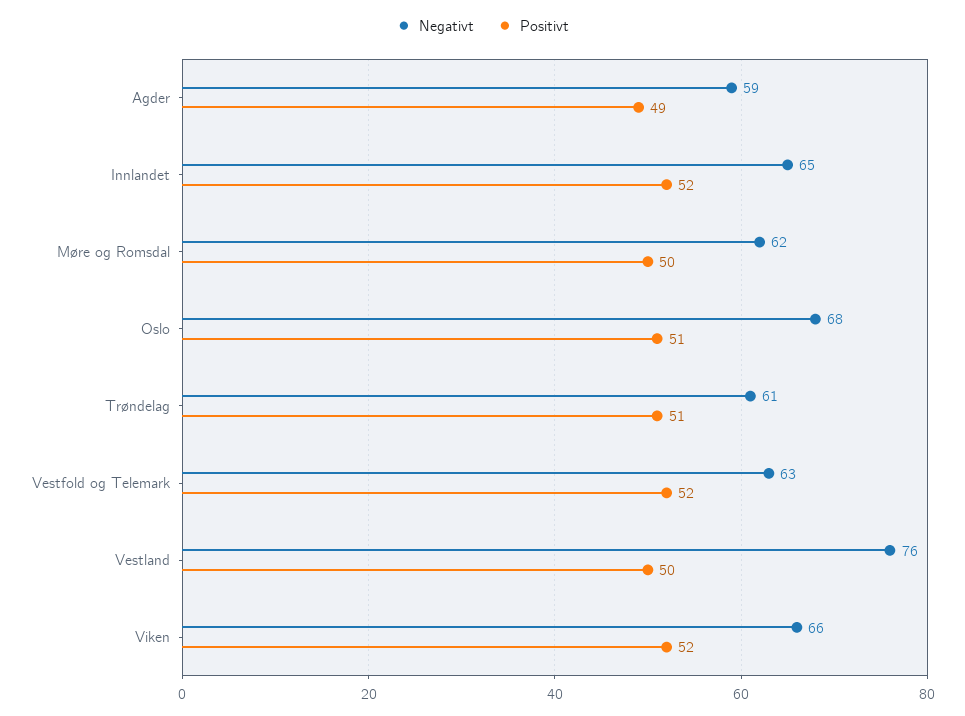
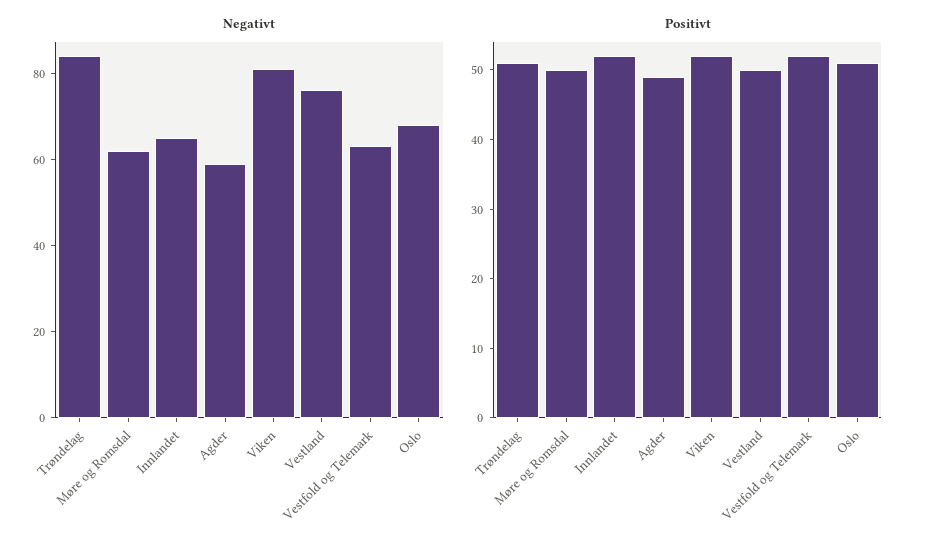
  {
    "Negativt": {
      "Agder": 59,
      "Innlandet": 65,
      "Møre og Romsdal": 62,
      "Oslo": 68,
-     "Trøndelag": 61,
+     "Trøndelag": 85,
      "Vestfold og Telemark": 63,
      "Vestland": 76,
-     "Viken": 66
+     "Viken": 80
    },
    "Positivt": {
      "Agder": 49,
      "Innlandet": 52,
      "Møre og Romsdal": 50,
      "Oslo": 51,
      "Trøndelag": 51,
      "Vestfold og Telemark": 52,
      "Vestland": 50,
      "Viken": 52
    }
  }

